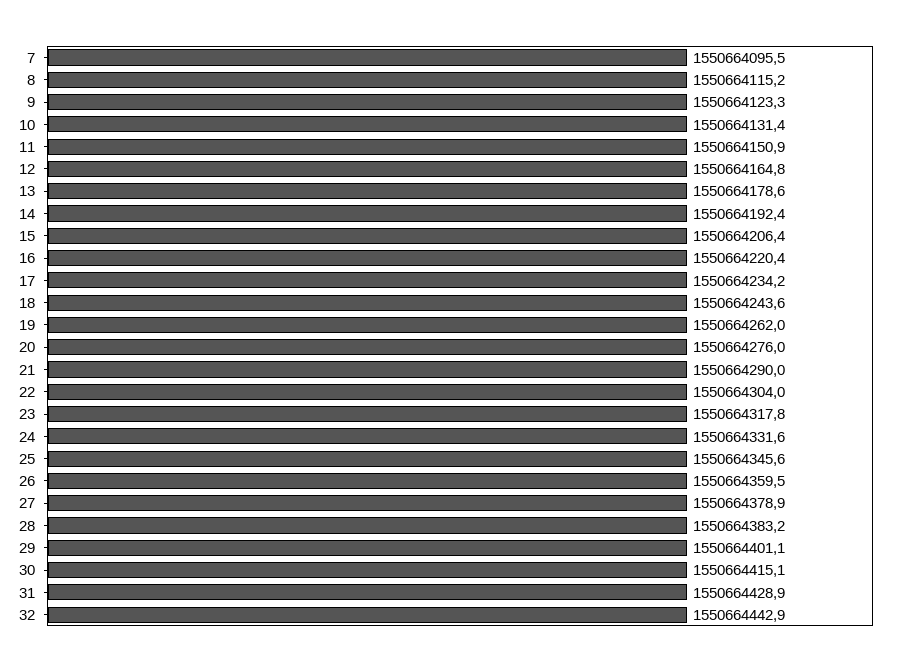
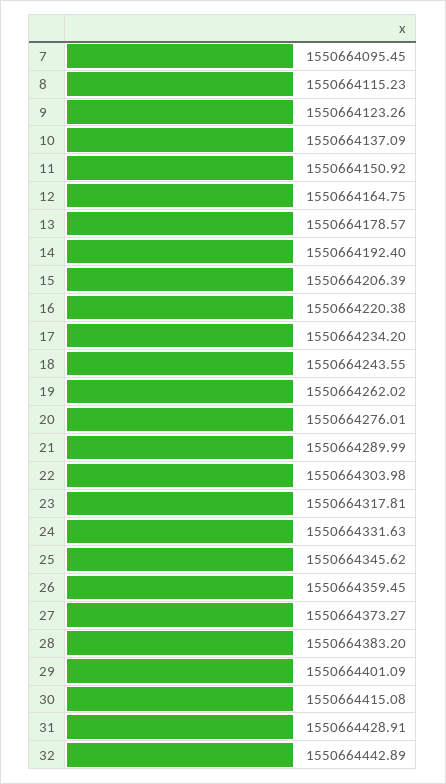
  {
    "7": 1550664095.45,
    "8": 1550664115.23,
    "9": 1550664123.26,
-   "10": 1550664131.4,
+   "10": 1550664137.09,
    "11": 1550664150.92,
    "12": 1550664164.75,
    "13": 1550664178.57,
    "14": 1550664192.4,
    "15": 1550664206.39,
    "16": 1550664220.38,
    "17": 1550664234.2,
    "18": 1550664243.55,
    "19": 1550664262.02,
    "20": 1550664276.01,
    "21": 1550664289.99,
    "22": 1550664303.98,
    "23": 1550664317.81,
    "24": 1550664331.63,
    "25": 1550664345.62,
    "26": 1550664359.45,
-   "27": 1550664378.9,
+   "27": 1550664373.27,
    "28": 1550664383.2,
    "29": 1550664401.09,
    "30": 1550664415.08,
    "31": 1550664428.91,
    "32": 1550664442.89
  }

